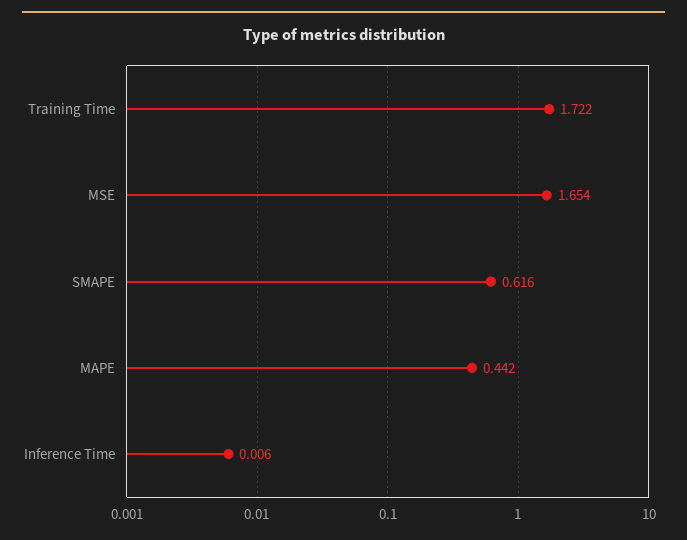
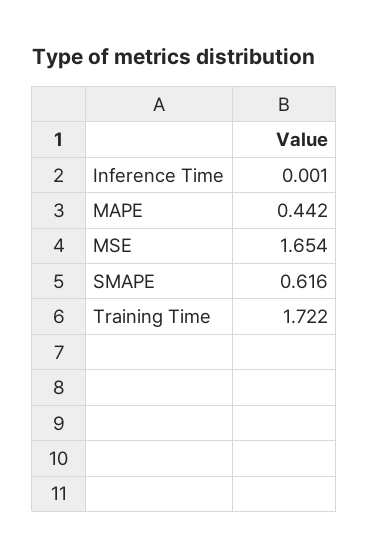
  {
    "Training Time": 1.722,
    "MSE": 1.654,
    "SMAPE": 0.616,
    "MAPE": 0.442,
-   "Inference Time": 0.006
+   "Inference Time": 0.001
  }

